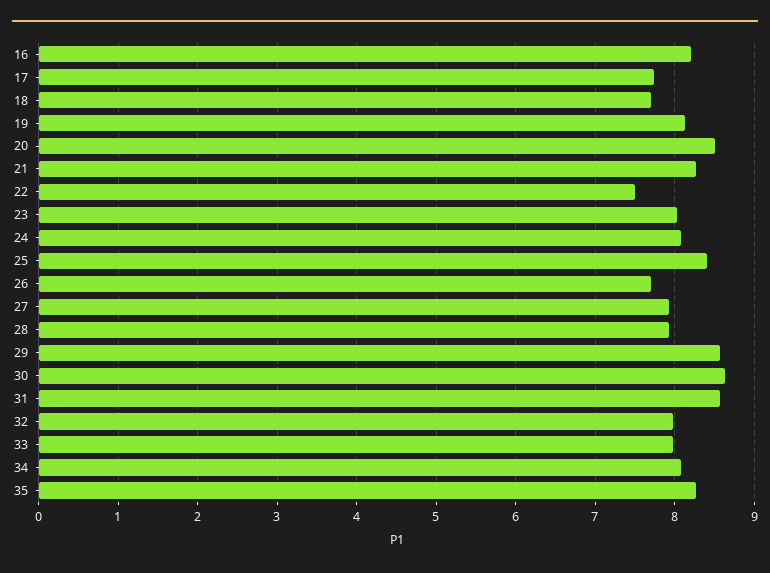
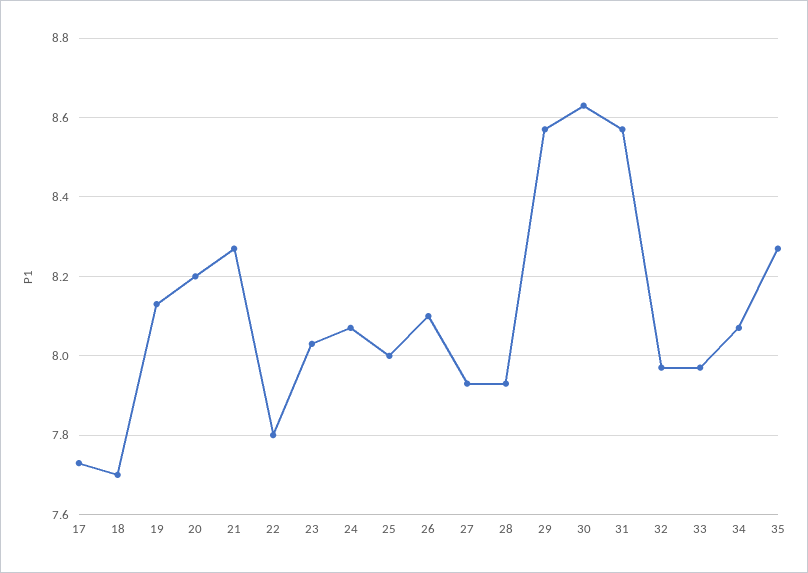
  {
-   "16": 8.2,
    "17": 7.75,
    "18": 7.7,
    "19": 8.15,
-   "20": 8.5,
+   "20": 8.2,
    "21": 8.25,
-   "22": 7.5,
+   "22": 7.8,
    "23": 8.05,
    "24": 8.05,
-   "25": 8.4,
+   "25": 8,
-   "26": 7.7,
+   "26": 8.1,
    "27": 7.95,
    "28": 7.95,
    "29": 8.55,
    "30": 8.65,
    "31": 8.55,
    "32": 7.95,
    "33": 7.95,
    "34": 8.05,
    "35": 8.25
  }

